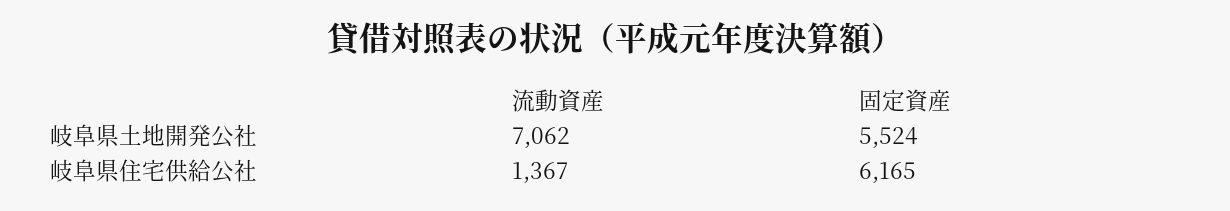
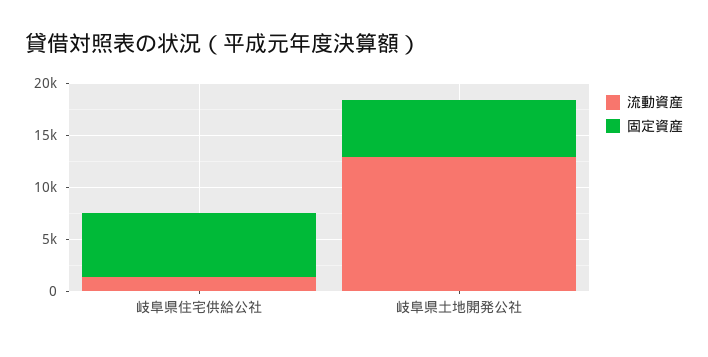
  {
    "流動資産": {
-     "岐阜県土地開発公社": 7062,
+     "岐阜県土地開発公社": 13000,
      "岐阜県住宅供給公社": 1367
    },
    "固定資産": {
      "岐阜県土地開発公社": 5524,
      "岐阜県住宅供給公社": 6165
    }
  }

